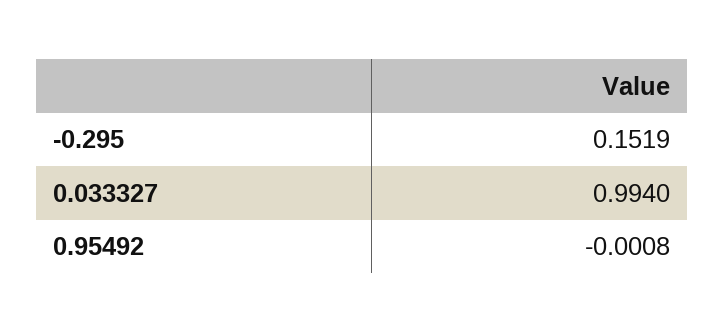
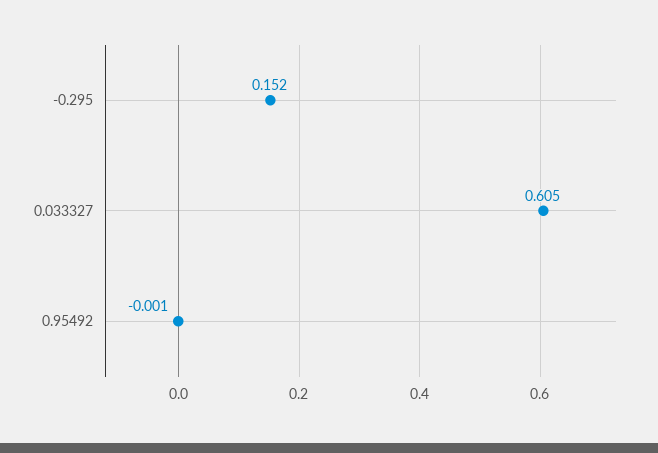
  {
    "-0.295": 0.1519,
-   "0.033327": 0.994,
+   "0.033327": 0.605,
    "0.95492": -0.0008
  }

